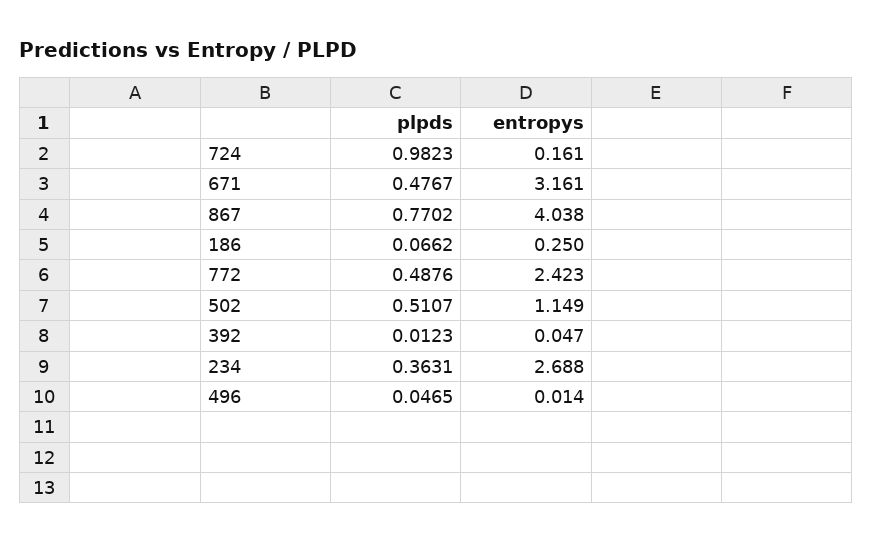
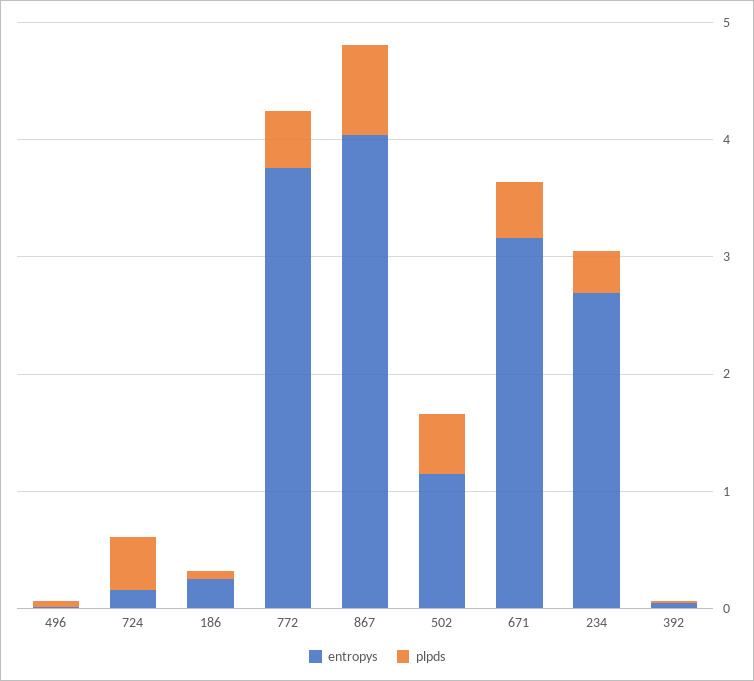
  {
    "plpds": {
-     "724": 0.9823,
+     "724": 0.4,
      "671": 0.4767,
      "867": 0.7702,
      "186": 0.0662,
      "772": 0.4876,
      "502": 0.5107,
      "392": 0.0123,
      "234": 0.3631,
      "496": 0.0465
    },
    "entropys": {
      "724": 0.161,
      "671": 3.161,
      "867": 4.038,
      "186": 0.25,
-     "772": 2.423,
+     "772": 3.8,
      "502": 1.149,
      "392": 0.047,
      "234": 2.688,
      "496": 0.014
    }
  }

